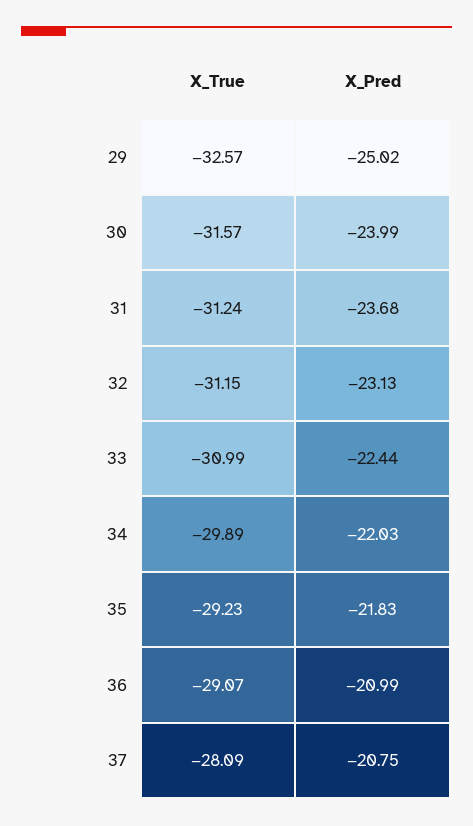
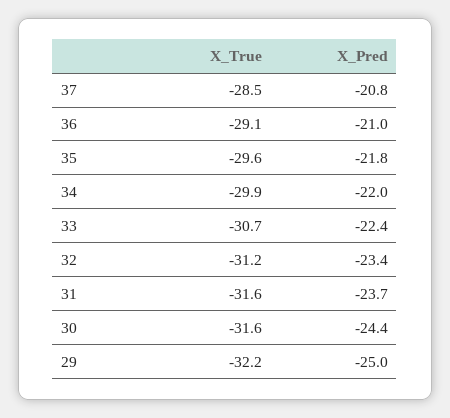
  {
    "X_True": {
-     "29": -32.57,
+     "29": -32.2,
      "30": -31.57,
-     "31": -31.24,
+     "31": -31.6,
      "32": -31.15,
-     "33": -30.99,
+     "33": -30.7,
      "34": -29.89,
-     "35": -29.23,
+     "35": -29.6,
      "36": -29.07,
-     "37": -28.09
+     "37": -28.5
    },
    "X_Pred": {
      "29": -25.02,
-     "30": -23.99,
+     "30": -24.4,
      "31": -23.68,
-     "32": -23.13,
+     "32": -23.4,
      "33": -22.44,
      "34": -22.03,
      "35": -21.83,
      "36": -20.99,
      "37": -20.75
    }
  }

